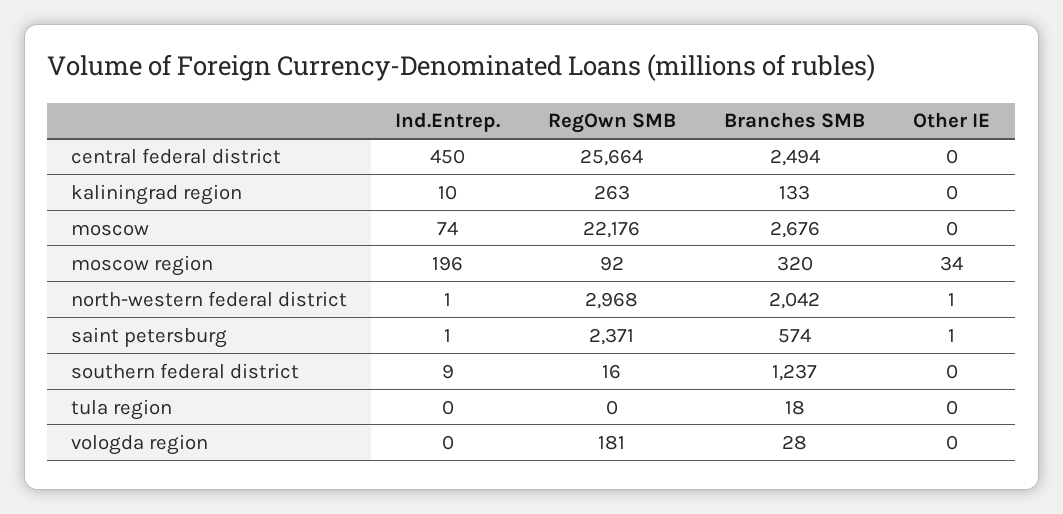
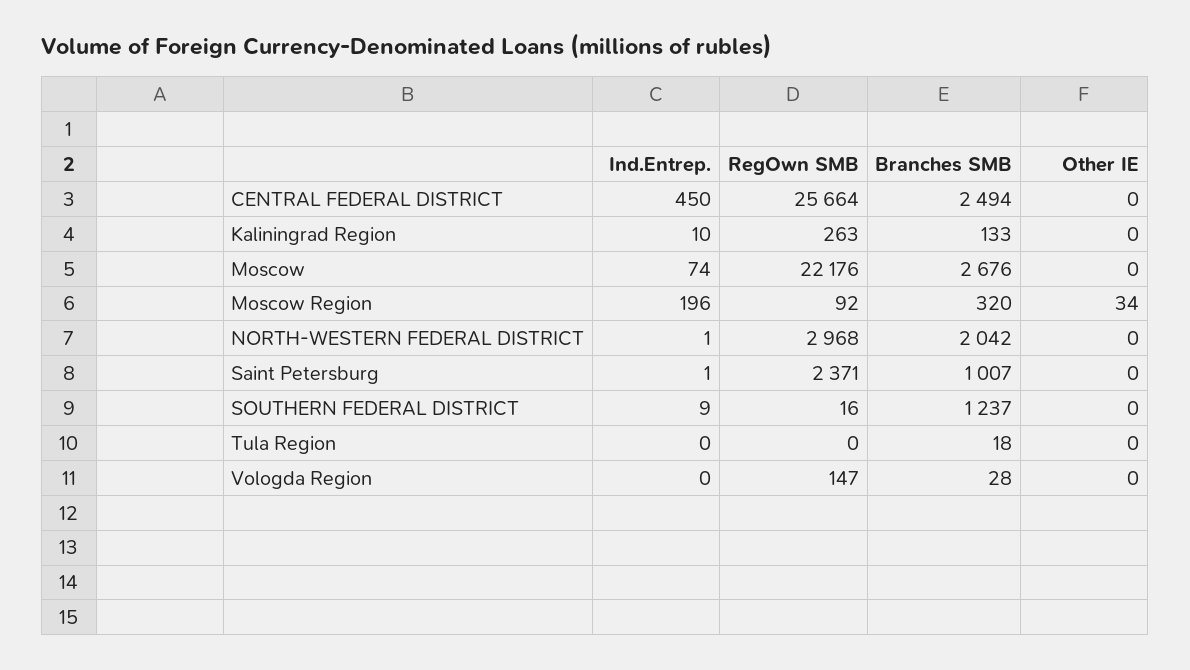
  {
    "Ind.Entrep.": {
      "central federal district": 450,
      "kaliningrad region": 10,
      "moscow": 74,
      "moscow region": 196,
      "north-western federal district": 1,
      "saint petersburg": 1,
      "southern federal district": 9,
      "tula region": 0,
      "vologda region": 0
    },
    "RegOwn SMB": {
      "central federal district": 25664,
      "kaliningrad region": 263,
      "moscow": 22176,
      "moscow region": 92,
      "north-western federal district": 2968,
      "saint petersburg": 2371,
      "southern federal district": 16,
      "tula region": 0,
-     "vologda region": 181
+     "vologda region": 147
    },
    "Branches SMB": {
      "central federal district": 2494,
      "kaliningrad region": 133,
      "moscow": 2676,
      "moscow region": 320,
      "north-western federal district": 2042,
-     "saint petersburg": 574,
+     "saint petersburg": 1007,
      "southern federal district": 1237,
      "tula region": 18,
      "vologda region": 28
    },
    "Other IE": {
      "central federal district": 0,
      "kaliningrad region": 0,
      "moscow": 0,
      "moscow region": 34,
-     "north-western federal district": 1,
+     "north-western federal district": 0,
-     "saint petersburg": 1,
+     "saint petersburg": 0,
      "southern federal district": 0,
      "tula region": 0,
      "vologda region": 0
    }
  }

